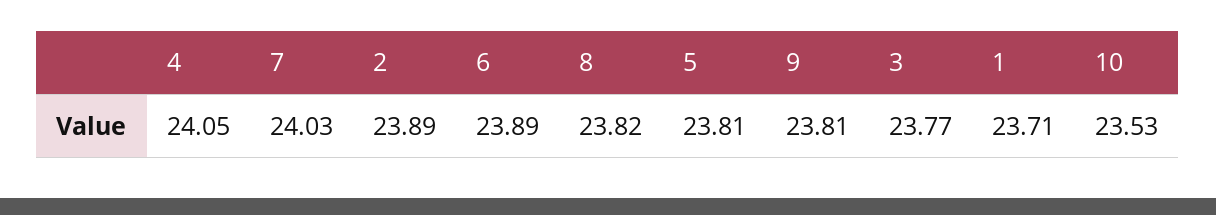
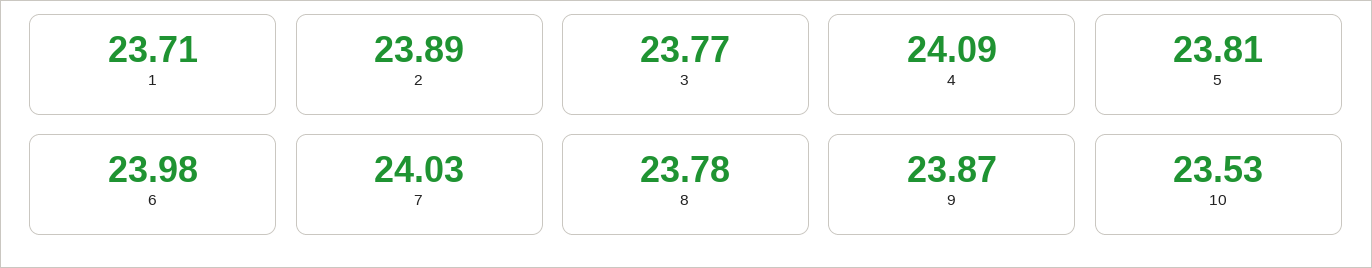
  {
-   "4": 24.05,
+   "4": 24.09,
    "7": 24.03,
    "2": 23.89,
-   "6": 23.89,
+   "6": 23.98,
-   "8": 23.82,
+   "8": 23.78,
    "5": 23.81,
-   "9": 23.81,
+   "9": 23.87,
    "3": 23.77,
    "1": 23.71,
    "10": 23.53
  }

